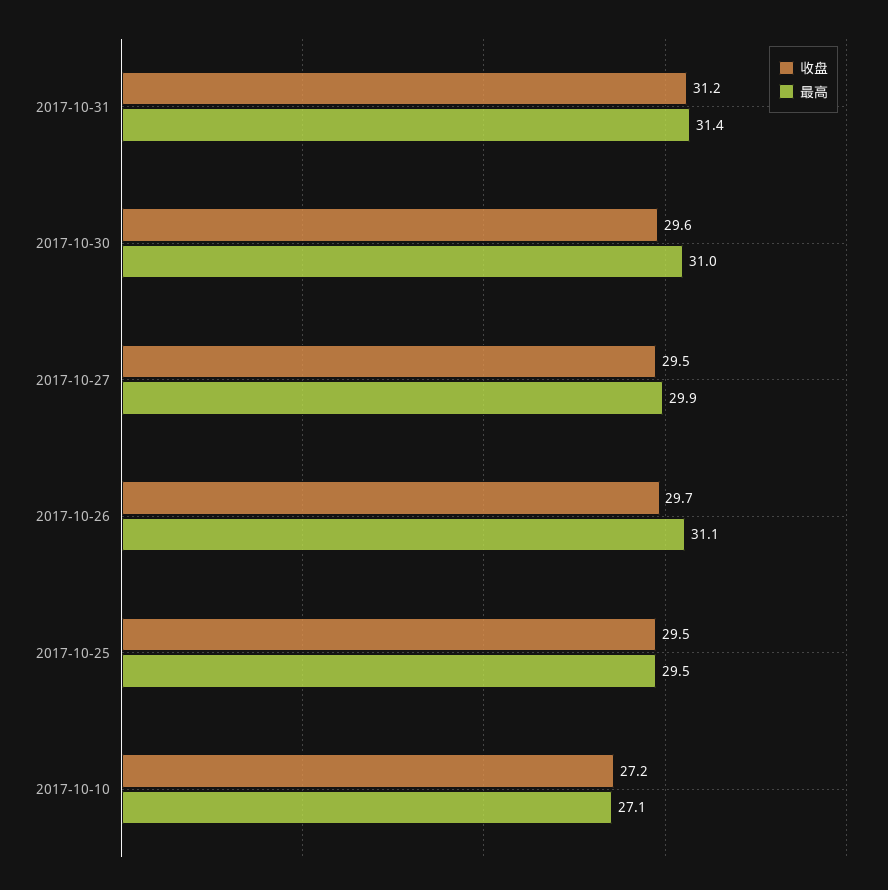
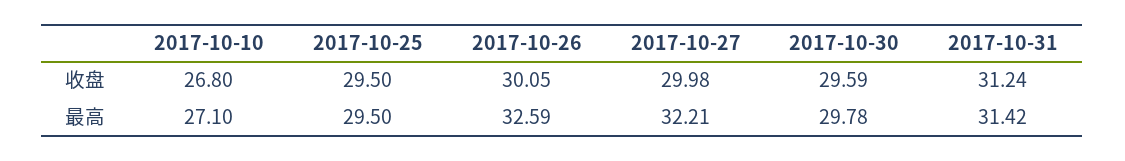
  {
    "收盘": {
      "2017-10-31": 31.24,
      "2017-10-30": 29.59,
-     "2017-10-27": 29.5,
+     "2017-10-27": 29.98,
-     "2017-10-26": 29.7,
+     "2017-10-26": 30.05,
      "2017-10-25": 29.5,
-     "2017-10-10": 27.2
+     "2017-10-10": 26.8
    },
    "最高": {
      "2017-10-31": 31.42,
-     "2017-10-30": 31,
+     "2017-10-30": 29.78,
-     "2017-10-27": 29.9,
+     "2017-10-27": 32.21,
-     "2017-10-26": 31.1,
+     "2017-10-26": 32.59,
      "2017-10-25": 29.5,
      "2017-10-10": 27.1
    }
  }

